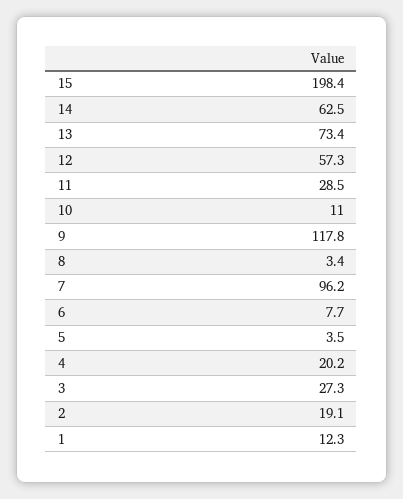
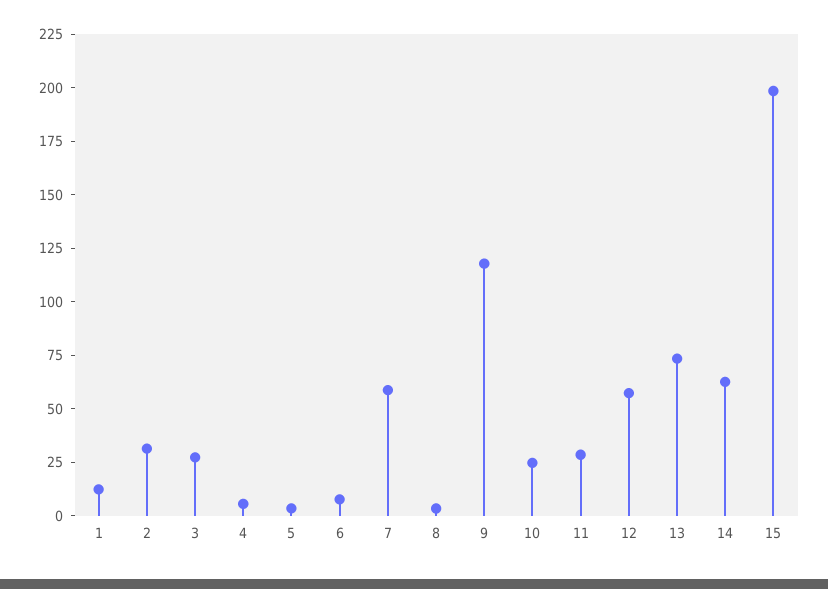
  {
    "15": 198.4,
    "14": 62.5,
    "13": 73.4,
    "12": 57.3,
    "11": 28.5,
-   "10": 11,
+   "10": 25,
    "9": 117.8,
    "8": 3.4,
-   "7": 96.2,
+   "7": 60,
    "6": 7.7,
    "5": 3.5,
-   "4": 20.2,
+   "4": 5,
    "3": 27.3,
-   "2": 19.1,
+   "2": 30,
    "1": 12.3
  }

